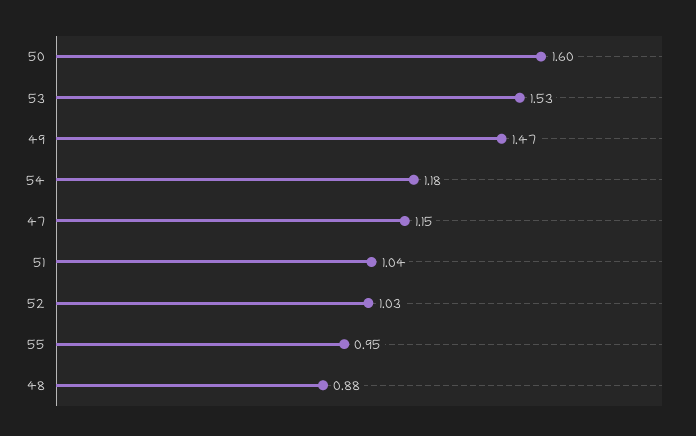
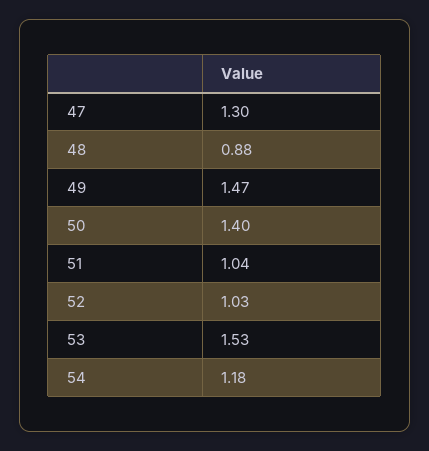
  {
-   "50": 1.6,
+   "50": 1.4,
    "53": 1.53,
    "49": 1.47,
    "54": 1.18,
-   "47": 1.15,
+   "47": 1.3,
    "51": 1.04,
    "52": 1.03,
-   "55": 0.95,
    "48": 0.88
  }

